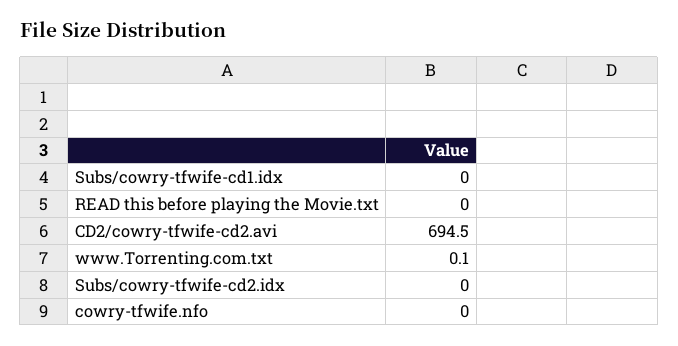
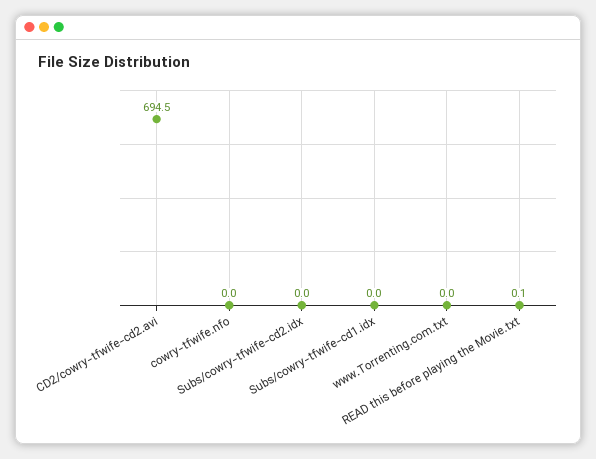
  {
    "Subs/cowry-tfwife-cd1.idx": 0,
-   "READ this before playing the Movie.txt": 0,
+   "READ this before playing the Movie.txt": 0.1,
    "CD2/cowry-tfwife-cd2.avi": 694.5,
-   "www.Torrenting.com.txt": 0.1,
+   "www.Torrenting.com.txt": 0,
    "Subs/cowry-tfwife-cd2.idx": 0,
    "cowry-tfwife.nfo": 0
  }

